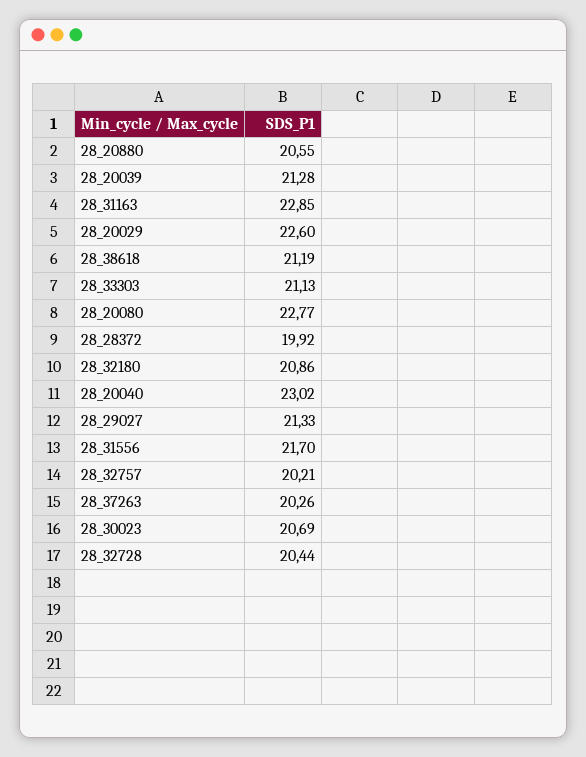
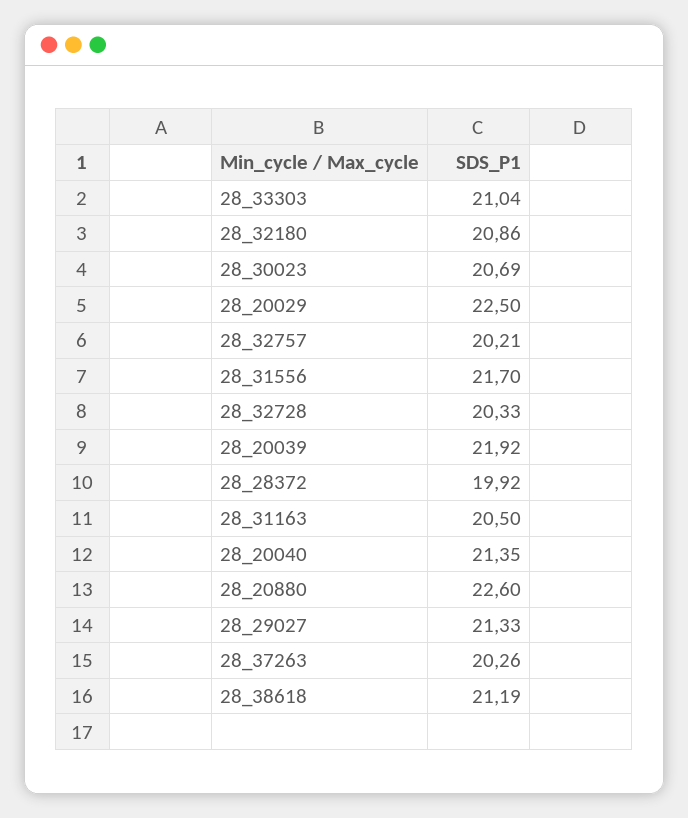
  {
-   "28_20880": 20.55,
+   "28_20880": 22.6,
-   "28_20039": 21.28,
+   "28_20039": 21.92,
-   "28_31163": 22.85,
+   "28_31163": 20.5,
-   "28_20029": 22.6,
+   "28_20029": 22.5,
    "28_38618": 21.19,
-   "28_33303": 21.13,
+   "28_33303": 21.04,
-   "28_20080": 22.77,
    "28_28372": 19.92,
    "28_32180": 20.86,
-   "28_20040": 23.02,
+   "28_20040": 21.35,
    "28_29027": 21.33,
    "28_31556": 21.7,
    "28_32757": 20.21,
    "28_37263": 20.26,
    "28_30023": 20.69,
-   "28_32728": 20.44
+   "28_32728": 20.33
  }

